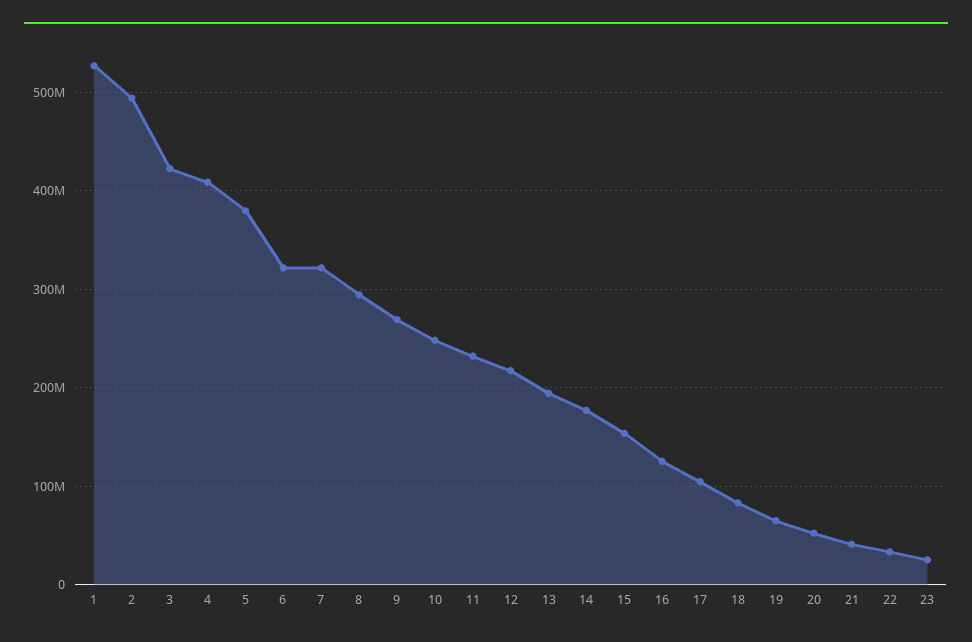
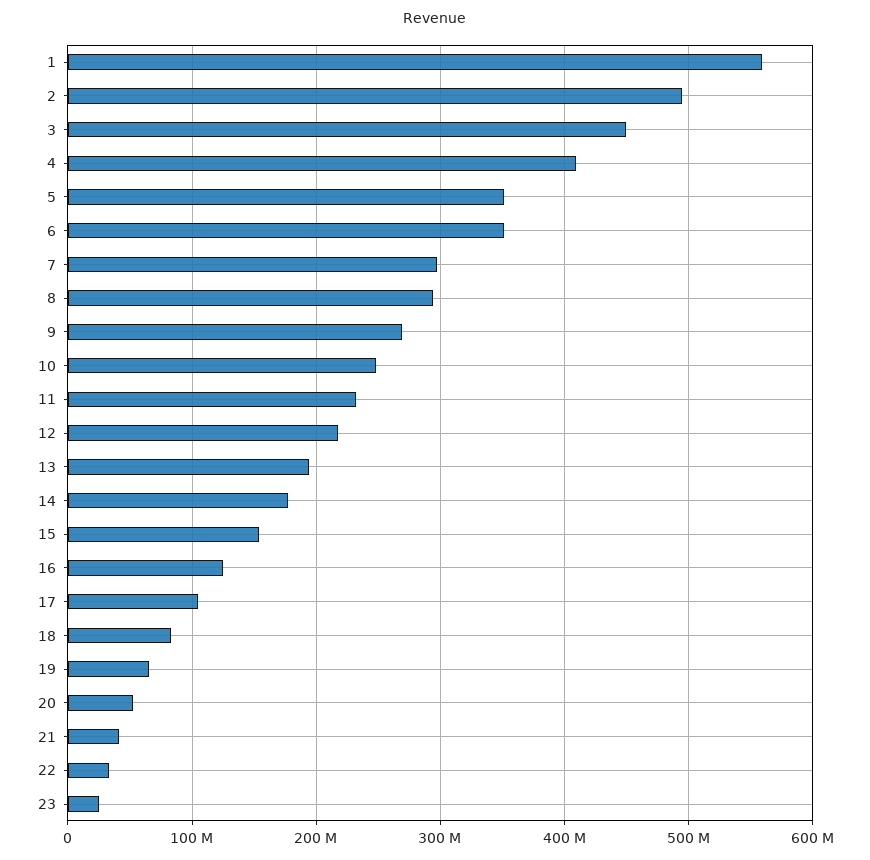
  {
-   "1": 530000000,
+   "1": 560000000,
    "2": 490000000,
-   "3": 420000000,
+   "3": 450000000,
    "4": 410000000,
-   "5": 380000000,
+   "5": 350000000,
-   "6": 320000000,
+   "6": 350000000,
-   "7": 320000000,
+   "7": 300000000,
    "8": 290000000,
    "9": 270000000,
    "10": 250000000,
    "11": 230000000,
    "12": 220000000,
    "13": 190000000,
    "14": 180000000,
    "15": 150000000,
    "16": 130000000,
    "17": 100000000,
    "18": 80000000,
    "19": 70000000,
    "20": 50000000,
    "21": 40000000,
    "22": 30000000,
    "23": 30000000
  }

